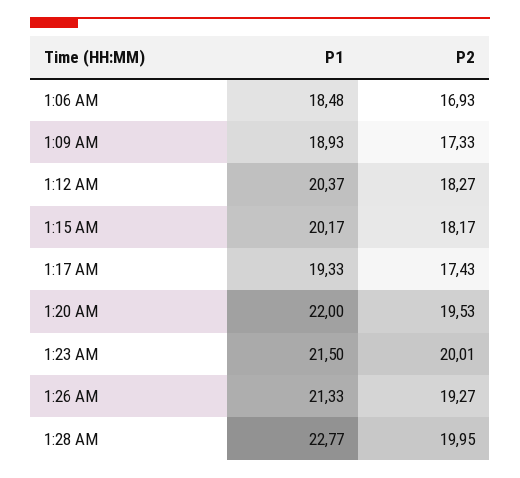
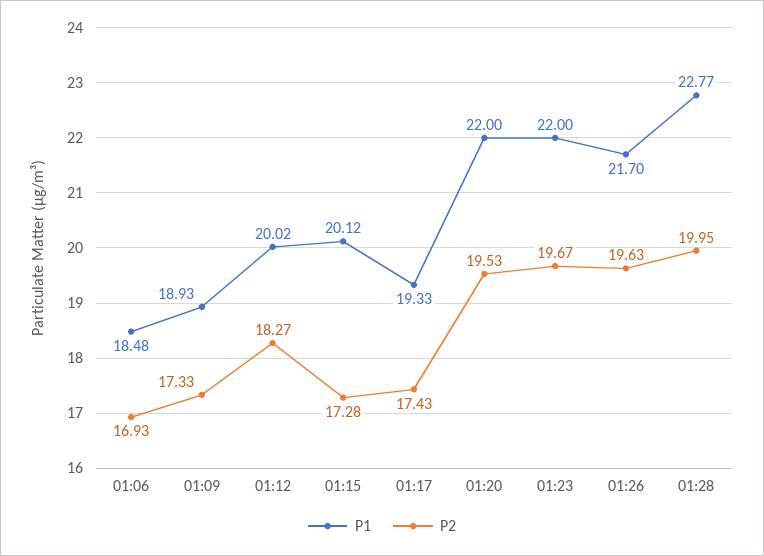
  {
    "P1": {
      "1:06 AM": 18.48,
      "1:09 AM": 18.93,
-     "1:12 AM": 20.37,
+     "1:12 AM": 20.02,
-     "1:15 AM": 20.17,
+     "1:15 AM": 20.12,
      "1:17 AM": 19.33,
      "1:20 AM": 22,
-     "1:23 AM": 21.5,
+     "1:23 AM": 22,
-     "1:26 AM": 21.33,
+     "1:26 AM": 21.7,
      "1:28 AM": 22.77
    },
    "P2": {
      "1:06 AM": 16.93,
      "1:09 AM": 17.33,
      "1:12 AM": 18.27,
-     "1:15 AM": 18.17,
+     "1:15 AM": 17.28,
      "1:17 AM": 17.43,
      "1:20 AM": 19.53,
-     "1:23 AM": 20.01,
+     "1:23 AM": 19.67,
-     "1:26 AM": 19.27,
+     "1:26 AM": 19.63,
      "1:28 AM": 19.95
    }
  }

